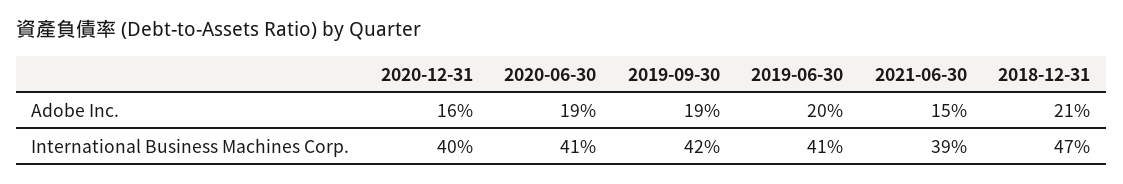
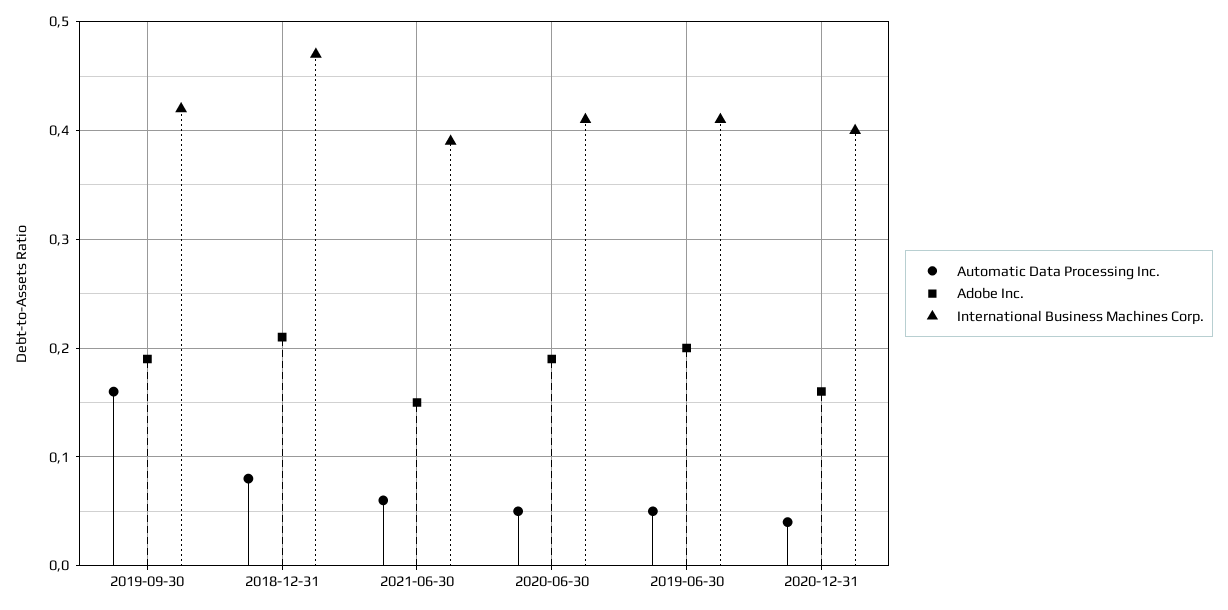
  {
    "Adobe Inc.": {
      "2020-12-31": 0.16,
      "2020-06-30": 0.19,
      "2019-09-30": 0.19,
      "2019-06-30": 0.2,
      "2021-06-30": 0.15,
      "2018-12-31": 0.21
    },
    "International Business Machines Corp.": {
      "2020-12-31": 0.4,
      "2020-06-30": 0.41,
      "2019-09-30": 0.42,
      "2019-06-30": 0.41,
      "2021-06-30": 0.39,
      "2018-12-31": 0.47
-   }
+   },
+   "Automatic Data Processing Inc.": {
+     "2019-09-30": 0.16,
+     "2018-12-31": 0.08,
+     "2021-06-30": 0.06,
+     "2020-06-30": 0.05,
+     "2019-06-30": 0.05,
+     "2020-12-31": 0.04
+   }
  }

